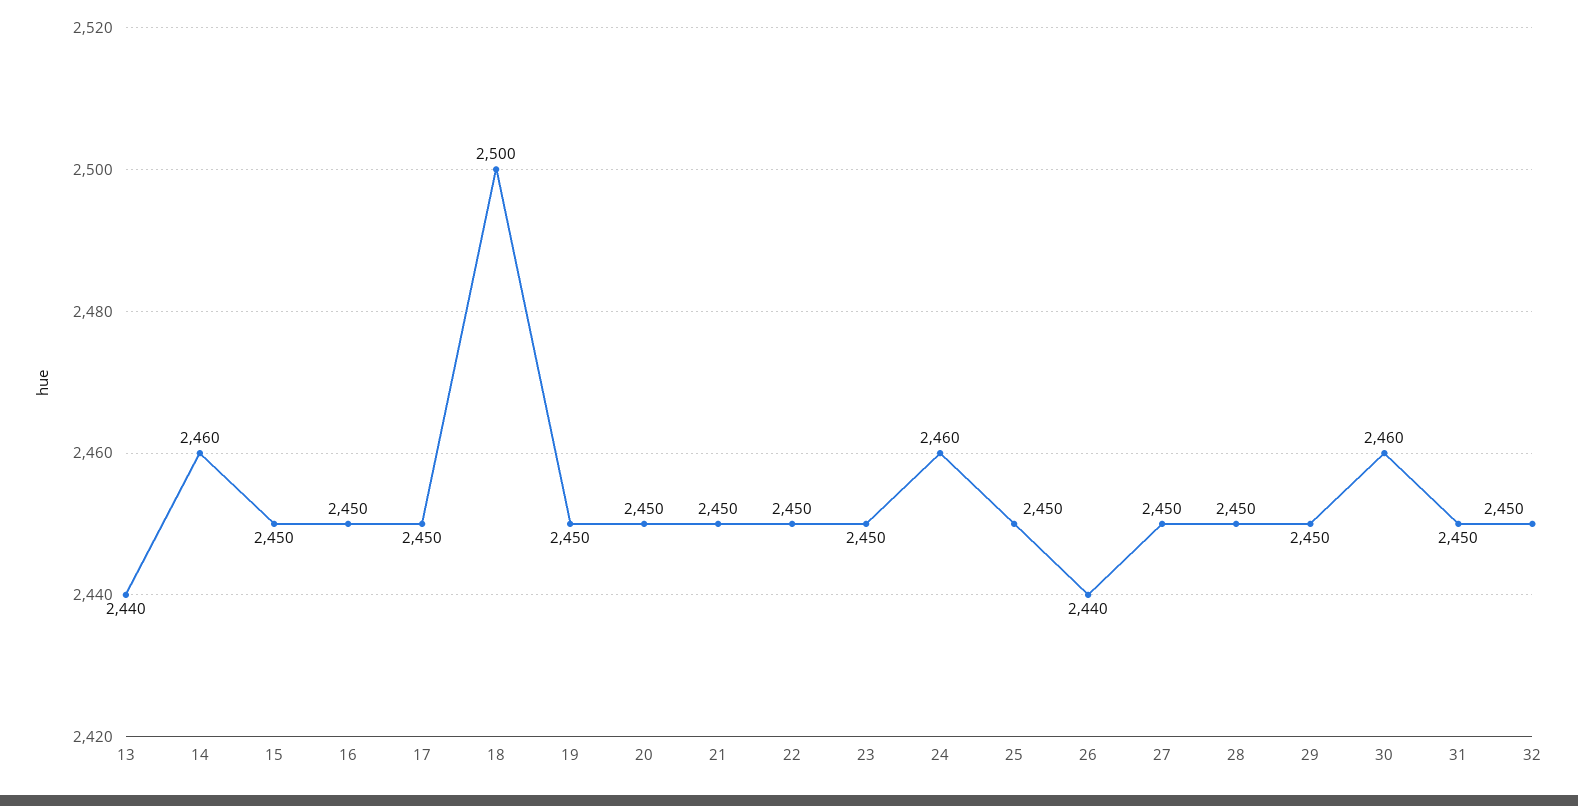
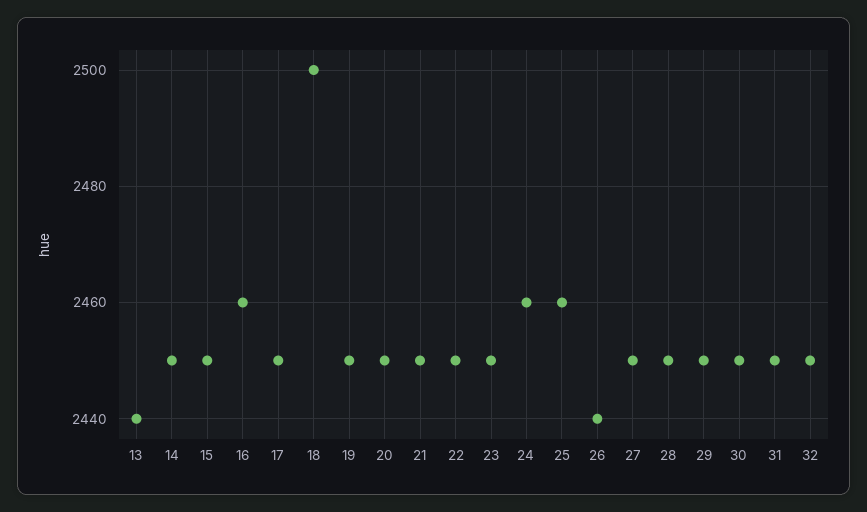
  {
    "13": 2440,
-   "14": 2460,
+   "14": 2450,
    "15": 2450,
-   "16": 2450,
+   "16": 2460,
    "17": 2450,
    "18": 2500,
    "19": 2450,
    "20": 2450,
    "21": 2450,
    "22": 2450,
    "23": 2450,
    "24": 2460,
-   "25": 2450,
+   "25": 2460,
    "26": 2440,
    "27": 2450,
    "28": 2450,
    "29": 2450,
-   "30": 2460,
+   "30": 2450,
    "31": 2450,
    "32": 2450
  }

